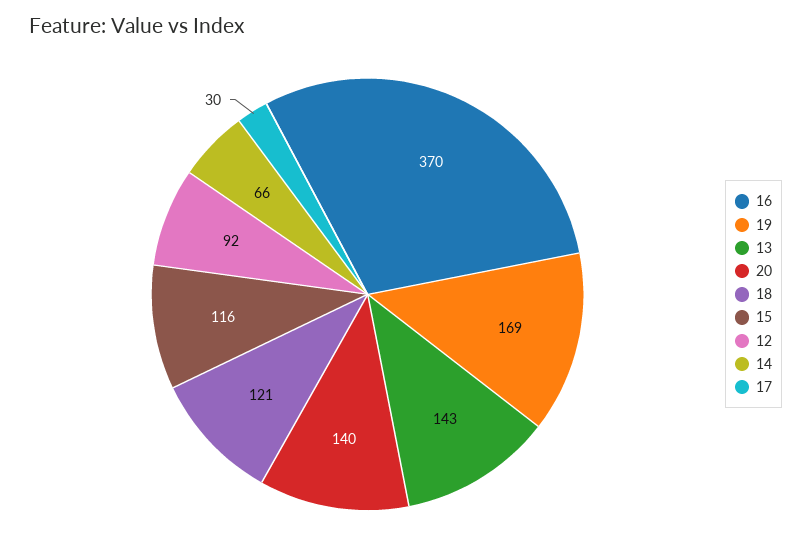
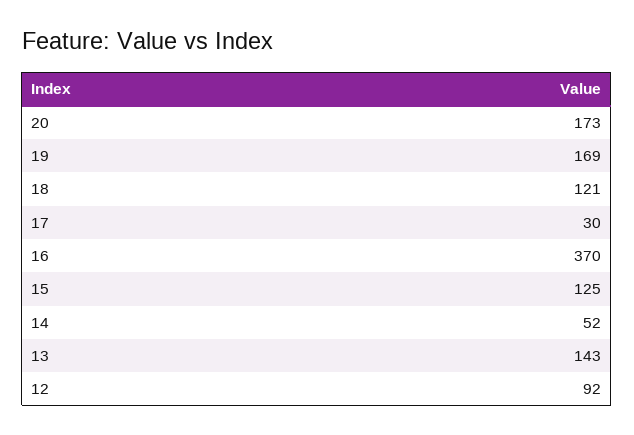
  {
    "16": 370,
    "19": 169,
    "13": 143,
-   "20": 140,
+   "20": 173,
    "18": 121,
-   "15": 116,
+   "15": 125,
    "12": 92,
-   "14": 66,
+   "14": 52,
    "17": 30
  }

